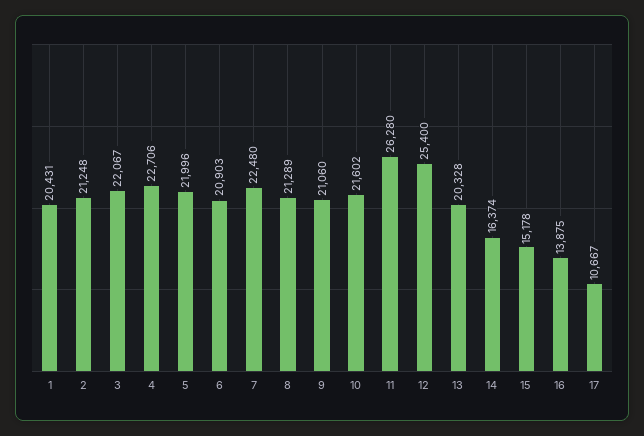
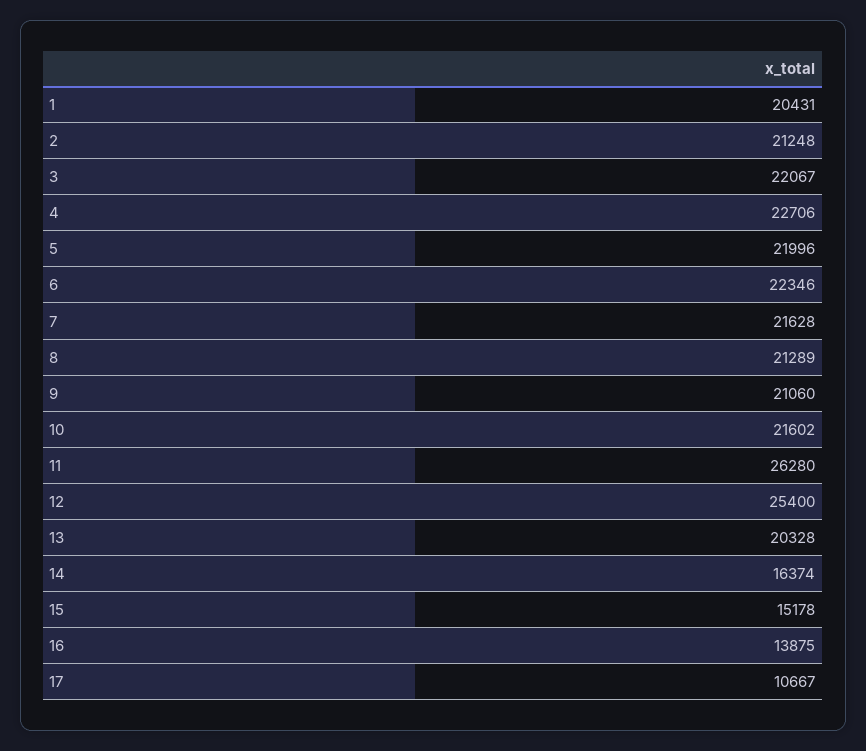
  {
    "1": 20431,
    "2": 21248,
    "3": 22067,
    "4": 22706,
    "5": 21996,
-   "6": 20903,
+   "6": 22346,
-   "7": 22480,
+   "7": 21628,
    "8": 21289,
    "9": 21060,
    "10": 21602,
    "11": 26280,
    "12": 25400,
    "13": 20328,
    "14": 16374,
    "15": 15178,
    "16": 13875,
    "17": 10667
  }

